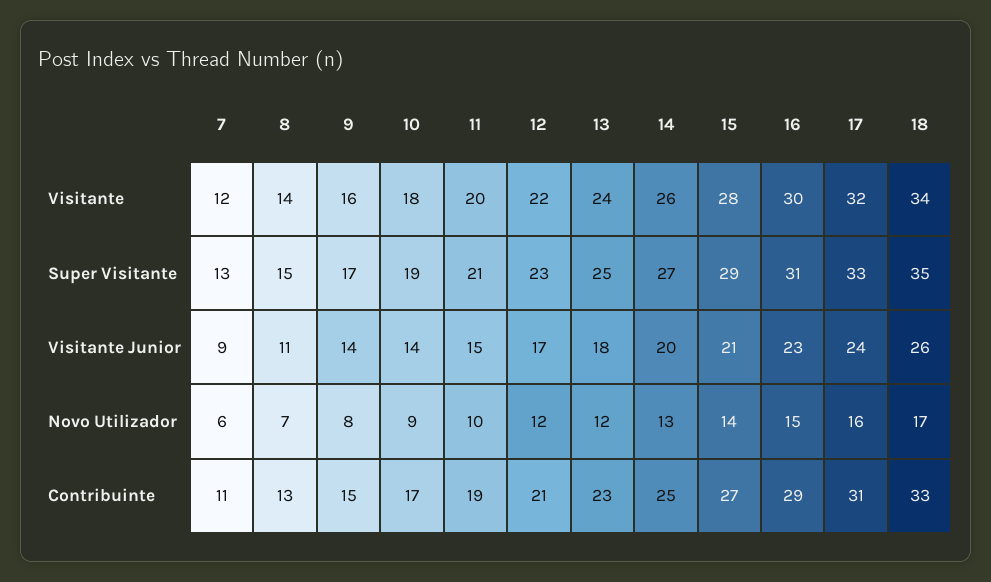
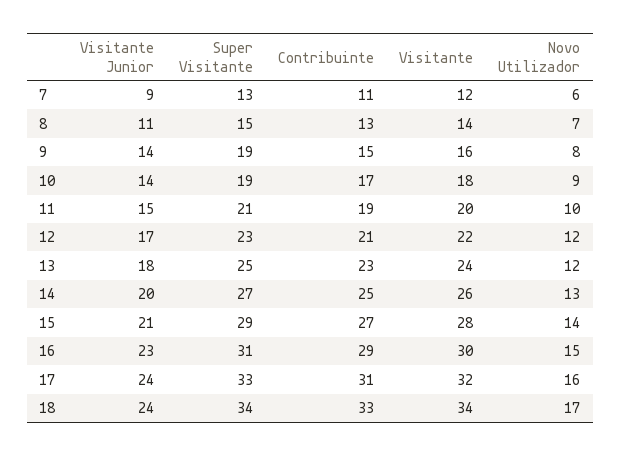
  {
    "7": {
      "Visitante": 12,
      "Super Visitante": 13,
      "Visitante Junior": 9,
      "Novo Utilizador": 6,
      "Contribuinte": 11
    },
    "8": {
      "Visitante": 14,
      "Super Visitante": 15,
      "Visitante Junior": 11,
      "Novo Utilizador": 7,
      "Contribuinte": 13
    },
    "9": {
      "Visitante": 16,
-     "Super Visitante": 17,
+     "Super Visitante": 19,
      "Visitante Junior": 14,
      "Novo Utilizador": 8,
      "Contribuinte": 15
    },
    "10": {
      "Visitante": 18,
      "Super Visitante": 19,
      "Visitante Junior": 14,
      "Novo Utilizador": 9,
      "Contribuinte": 17
    },
    "11": {
      "Visitante": 20,
      "Super Visitante": 21,
      "Visitante Junior": 15,
      "Novo Utilizador": 10,
      "Contribuinte": 19
    },
    "12": {
      "Visitante": 22,
      "Super Visitante": 23,
      "Visitante Junior": 17,
      "Novo Utilizador": 12,
      "Contribuinte": 21
    },
    "13": {
      "Visitante": 24,
      "Super Visitante": 25,
      "Visitante Junior": 18,
      "Novo Utilizador": 12,
      "Contribuinte": 23
    },
    "14": {
      "Visitante": 26,
      "Super Visitante": 27,
      "Visitante Junior": 20,
      "Novo Utilizador": 13,
      "Contribuinte": 25
    },
    "15": {
      "Visitante": 28,
      "Super Visitante": 29,
      "Visitante Junior": 21,
      "Novo Utilizador": 14,
      "Contribuinte": 27
    },
    "16": {
      "Visitante": 30,
      "Super Visitante": 31,
      "Visitante Junior": 23,
      "Novo Utilizador": 15,
      "Contribuinte": 29
    },
    "17": {
      "Visitante": 32,
      "Super Visitante": 33,
      "Visitante Junior": 24,
      "Novo Utilizador": 16,
      "Contribuinte": 31
    },
    "18": {
      "Visitante": 34,
-     "Super Visitante": 35,
+     "Super Visitante": 34,
-     "Visitante Junior": 26,
+     "Visitante Junior": 24,
      "Novo Utilizador": 17,
      "Contribuinte": 33
    }
  }

